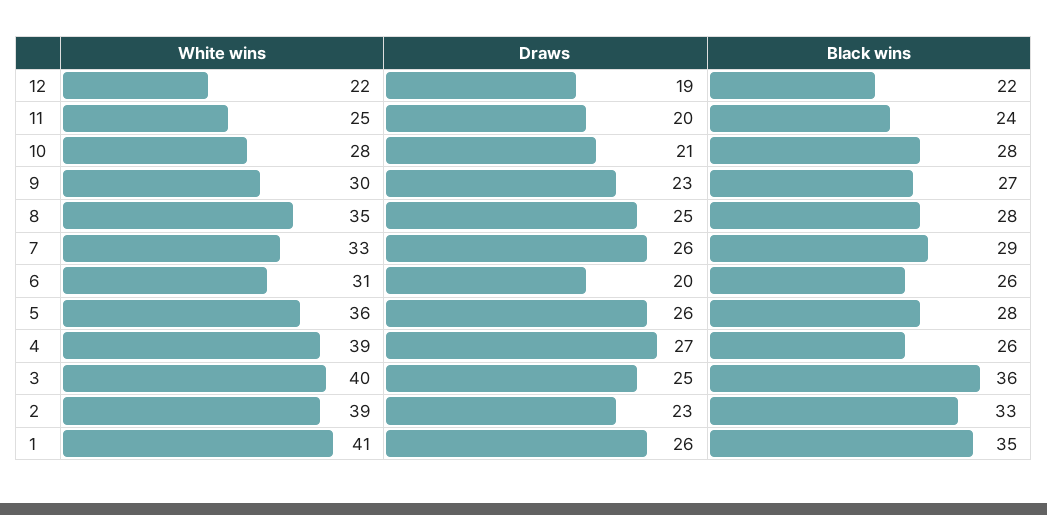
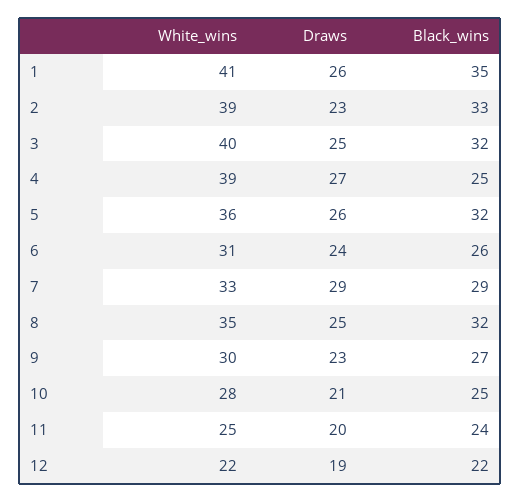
  {
    "White wins": {
      "12": 22,
      "11": 25,
      "10": 28,
      "9": 30,
      "8": 35,
      "7": 33,
      "6": 31,
      "5": 36,
      "4": 39,
      "3": 40,
      "2": 39,
      "1": 41
    },
    "Draws": {
      "12": 19,
      "11": 20,
      "10": 21,
      "9": 23,
      "8": 25,
-     "7": 26,
+     "7": 29,
-     "6": 20,
+     "6": 24,
      "5": 26,
      "4": 27,
      "3": 25,
      "2": 23,
      "1": 26
    },
    "Black wins": {
      "12": 22,
      "11": 24,
-     "10": 28,
+     "10": 25,
      "9": 27,
-     "8": 28,
+     "8": 32,
      "7": 29,
      "6": 26,
-     "5": 28,
+     "5": 32,
-     "4": 26,
+     "4": 25,
-     "3": 36,
+     "3": 32,
      "2": 33,
      "1": 35
    }
  }

